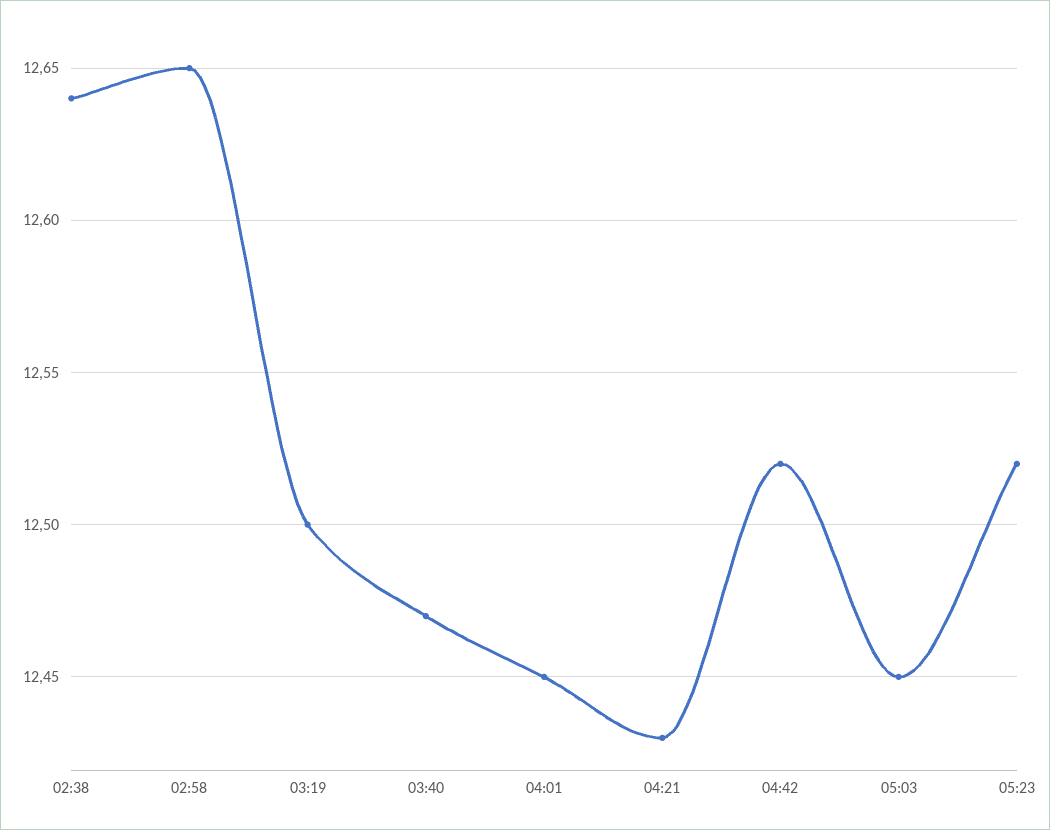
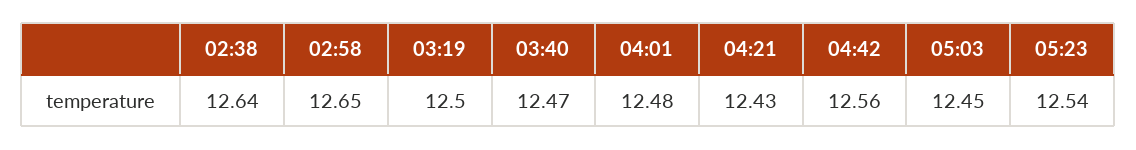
  {
    "02:38": 12.64,
    "02:58": 12.65,
    "03:19": 12.5,
    "03:40": 12.47,
-   "04:01": 12.45,
+   "04:01": 12.48,
    "04:21": 12.43,
-   "04:42": 12.52,
+   "04:42": 12.56,
    "05:03": 12.45,
-   "05:23": 12.52
+   "05:23": 12.54
  }

